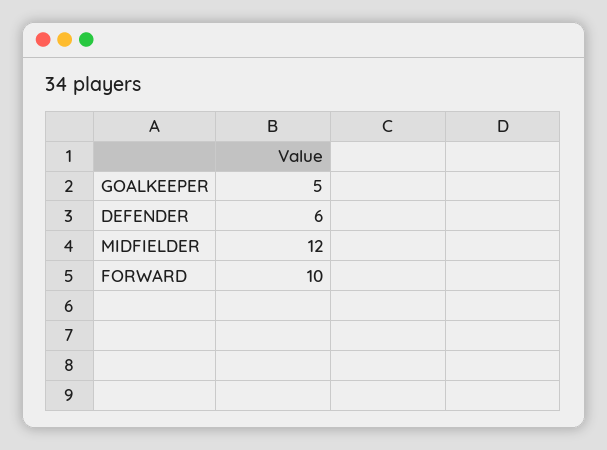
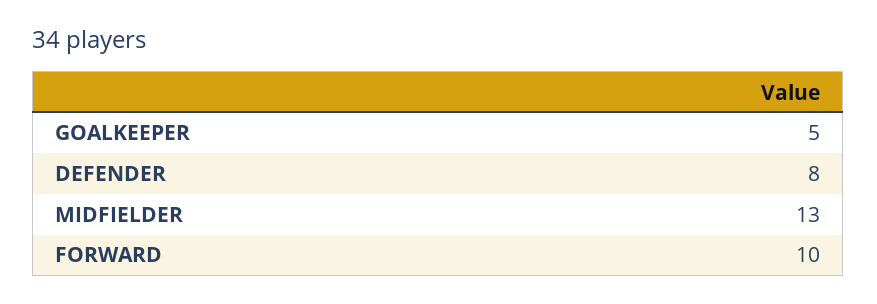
  {
    "GOALKEEPER": 5,
-   "DEFENDER": 6,
+   "DEFENDER": 8,
-   "MIDFIELDER": 12,
+   "MIDFIELDER": 13,
    "FORWARD": 10
  }

